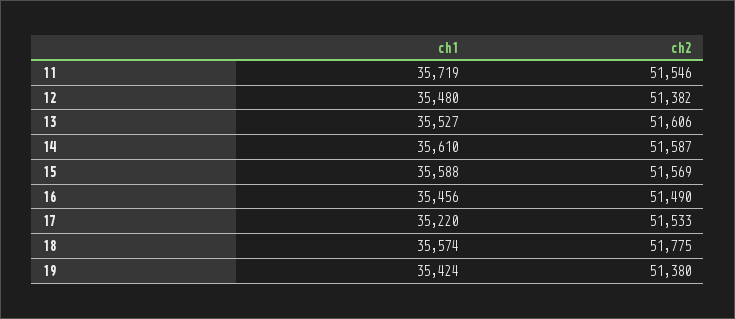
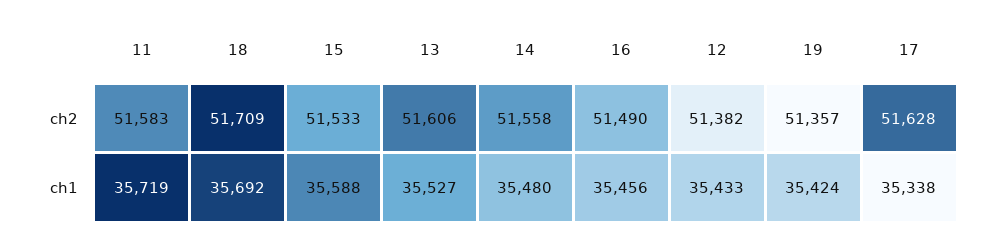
  {
    "ch1": {
      "11": 35719,
-     "12": 35480,
+     "12": 35433,
      "13": 35527,
-     "14": 35610,
+     "14": 35480,
      "15": 35588,
      "16": 35456,
-     "17": 35220,
+     "17": 35338,
-     "18": 35574,
+     "18": 35692,
      "19": 35424
    },
    "ch2": {
-     "11": 51546,
+     "11": 51583,
      "12": 51382,
      "13": 51606,
-     "14": 51587,
+     "14": 51558,
-     "15": 51569,
+     "15": 51533,
      "16": 51490,
-     "17": 51533,
+     "17": 51628,
-     "18": 51775,
+     "18": 51709,
-     "19": 51380
+     "19": 51357
    }
  }

